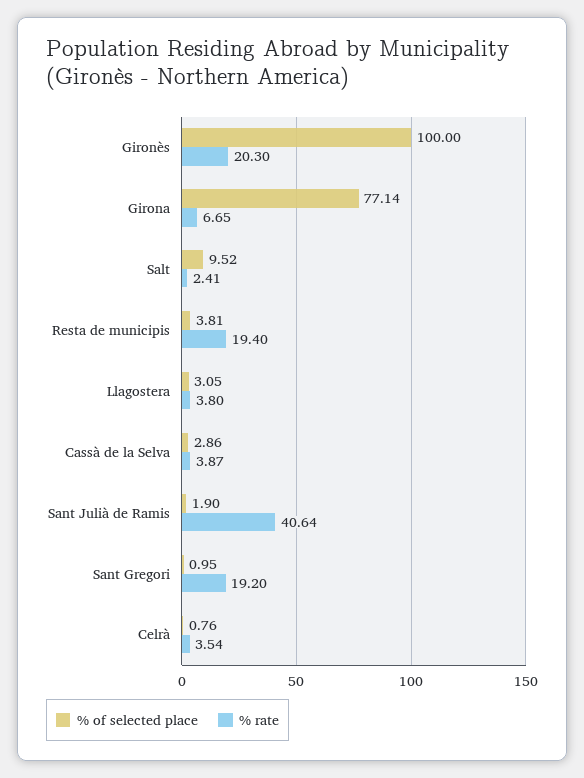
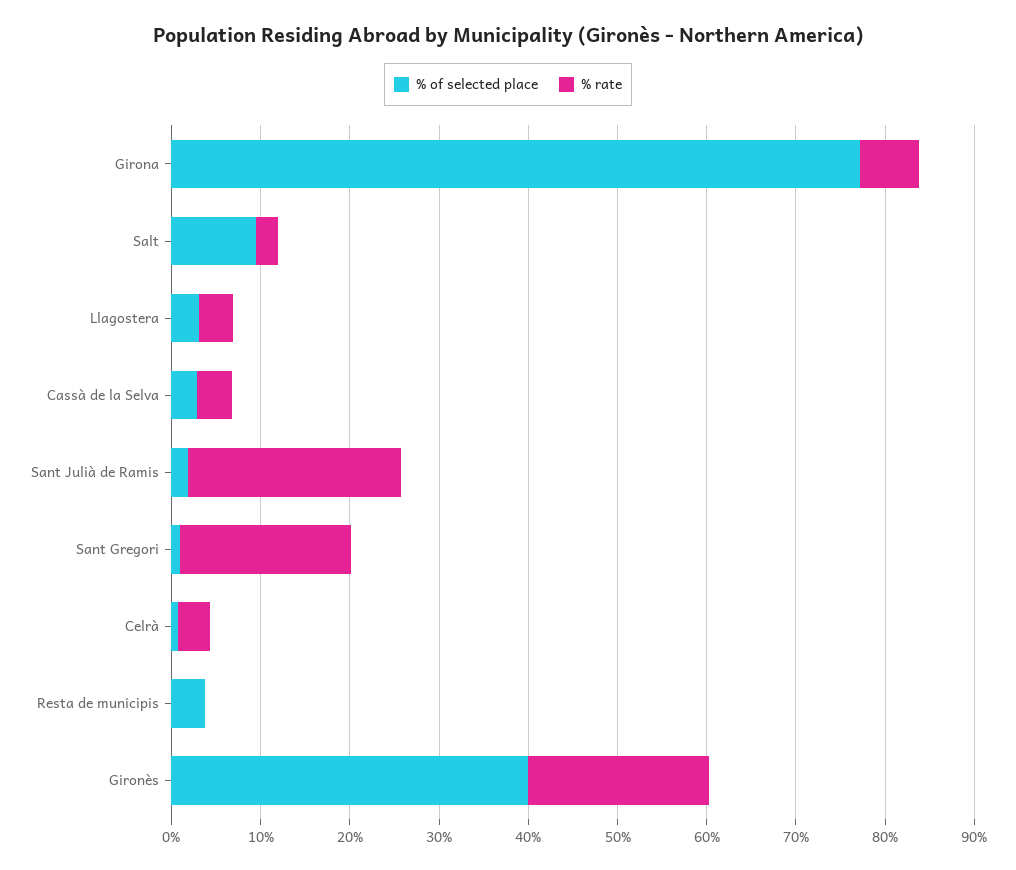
  {
    "% of selected place": {
-     "Gironès": 100,
+     "Gironès": 40,
      "Girona": 77.14,
      "Salt": 9.52,
      "Resta de municipis": 3.81,
      "Llagostera": 3.05,
      "Cassà de la Selva": 2.86,
      "Sant Julià de Ramis": 1.9,
      "Sant Gregori": 0.95,
      "Celrà": 0.76
    },
    "% rate": {
      "Gironès": 20.3,
      "Girona": 6.65,
      "Salt": 2.41,
-     "Resta de municipis": 19.4,
+     "Resta de municipis": 0,
      "Llagostera": 3.8,
      "Cassà de la Selva": 3.87,
-     "Sant Julià de Ramis": 40.64,
+     "Sant Julià de Ramis": 24,
      "Sant Gregori": 19.2,
      "Celrà": 3.54
    }
  }

